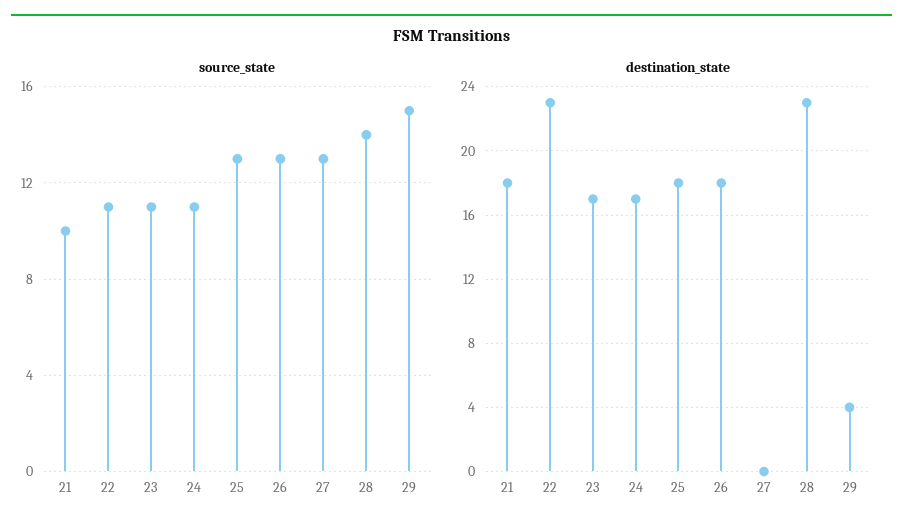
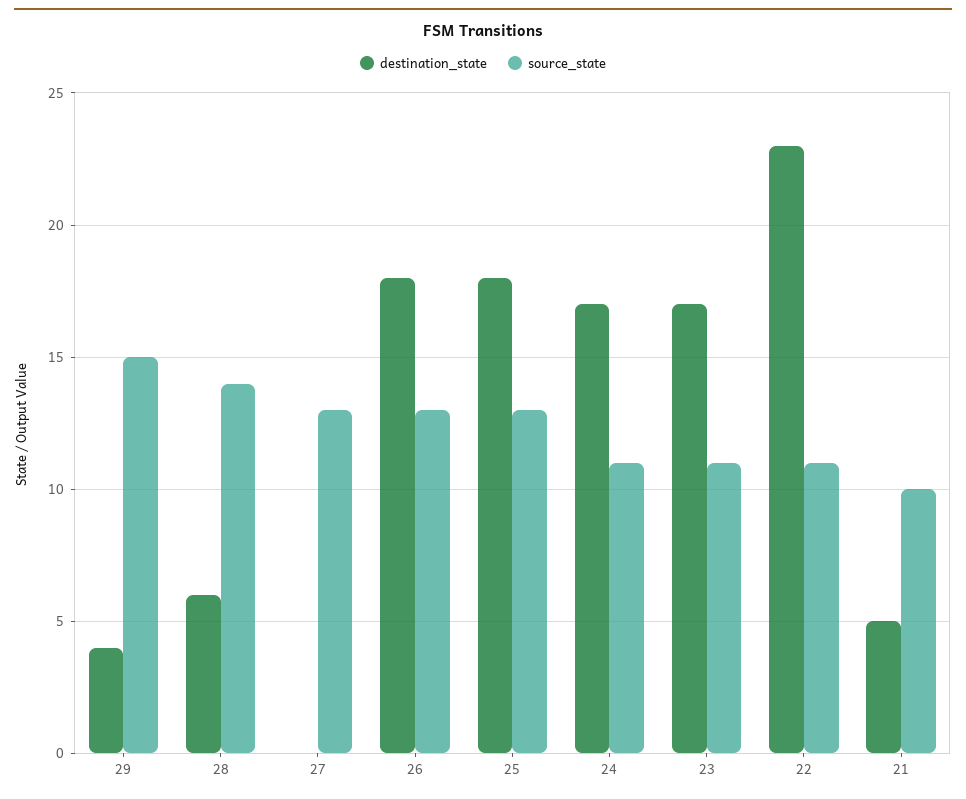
  {
    "source_state": {
      "21": 10,
      "22": 11,
      "23": 11,
      "24": 11,
      "25": 13,
      "26": 13,
      "27": 13,
      "28": 14,
      "29": 15
    },
    "destination_state": {
-     "21": 18,
+     "21": 5,
      "22": 23,
      "23": 17,
      "24": 17,
      "25": 18,
      "26": 18,
      "27": 0,
-     "28": 23,
+     "28": 6,
      "29": 4
    }
  }

